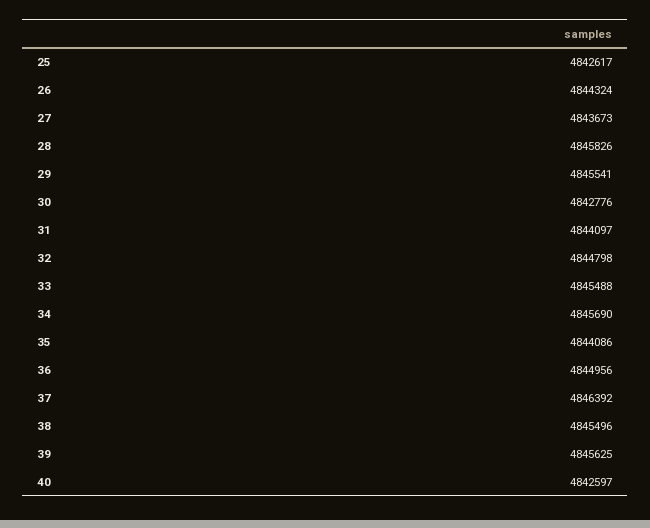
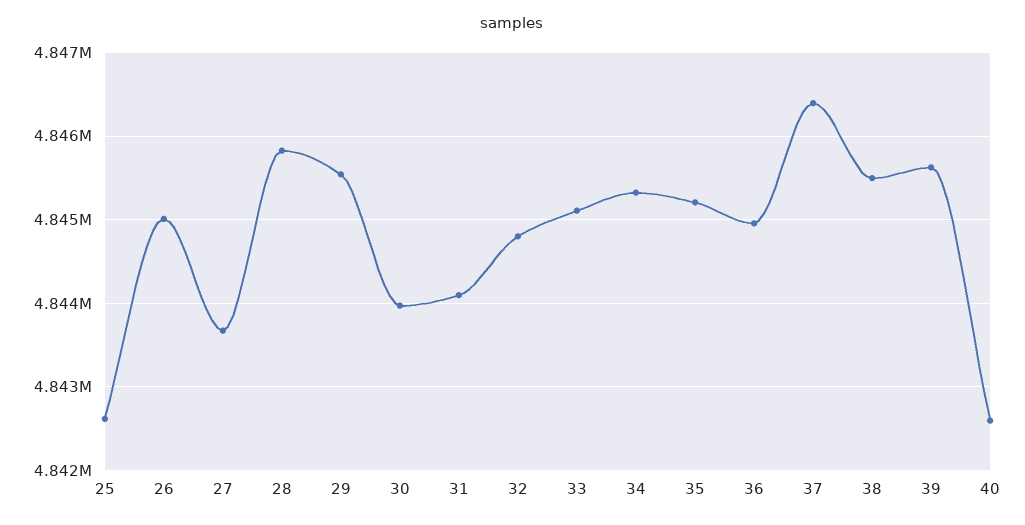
  {
    "25": 4842617,
-   "26": 4844324,
+   "26": 4845000,
    "27": 4843673,
    "28": 4845826,
    "29": 4845541,
-   "30": 4842776,
+   "30": 4844000,
    "31": 4844097,
    "32": 4844798,
-   "33": 4845488,
+   "33": 4845100,
-   "34": 4845690,
+   "34": 4845300,
-   "35": 4844086,
+   "35": 4845200,
    "36": 4844956,
    "37": 4846392,
    "38": 4845496,
    "39": 4845625,
    "40": 4842597
  }

